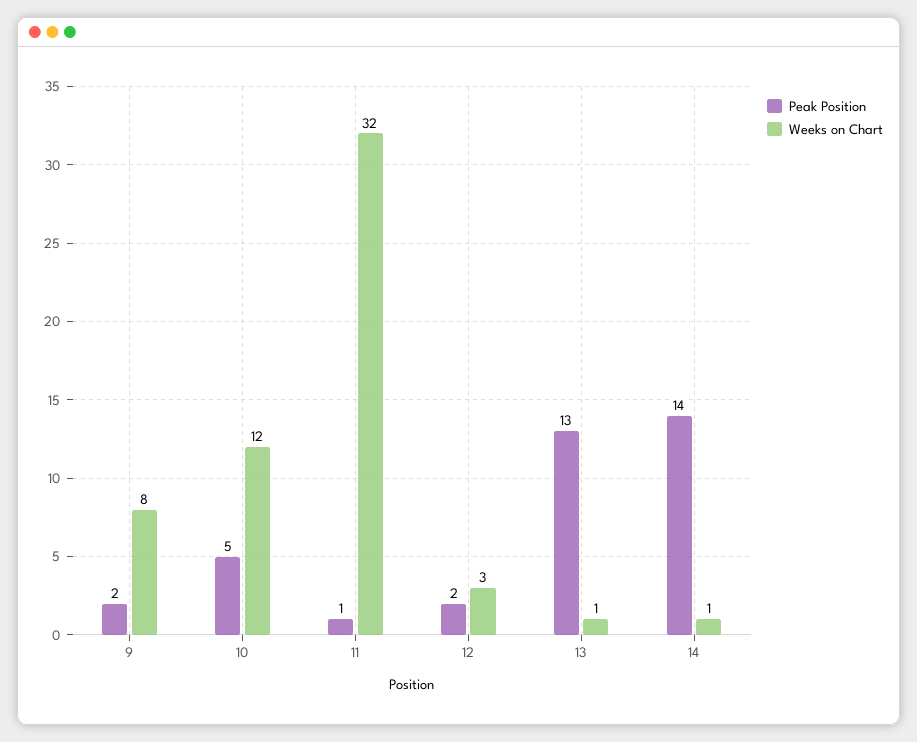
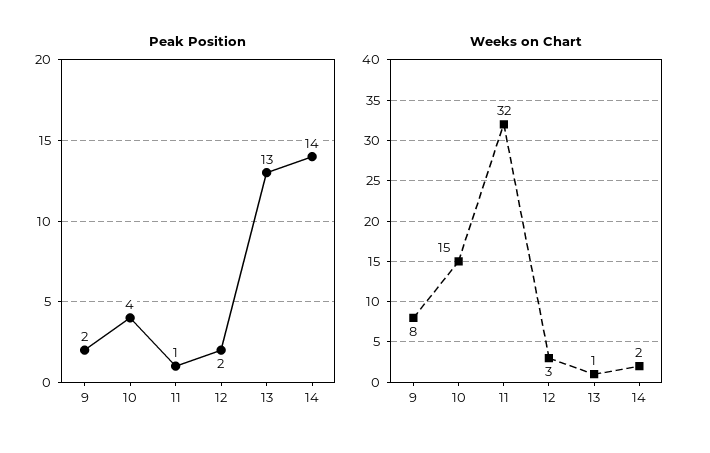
  {
    "Peak Position": {
      "9": 2,
-     "10": 5,
+     "10": 4,
      "11": 1,
      "12": 2,
      "13": 13,
      "14": 14
    },
    "Weeks on Chart": {
      "9": 8,
-     "10": 12,
+     "10": 15,
      "11": 32,
      "12": 3,
      "13": 1,
-     "14": 1
+     "14": 2
    }
  }

